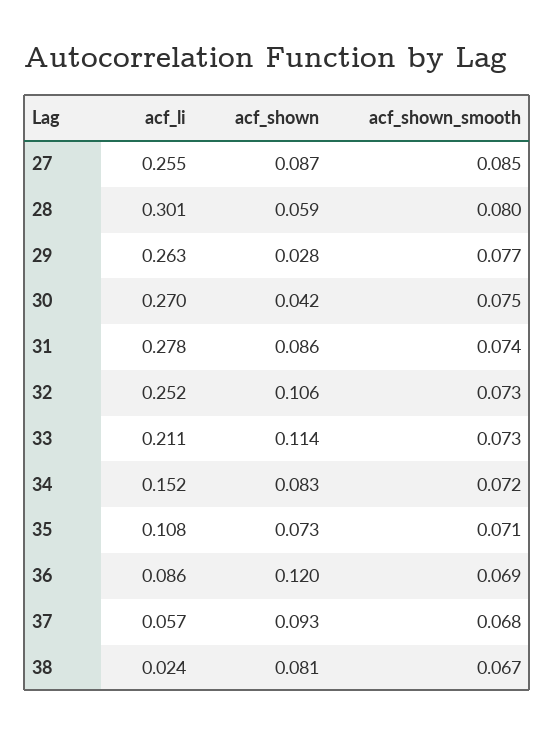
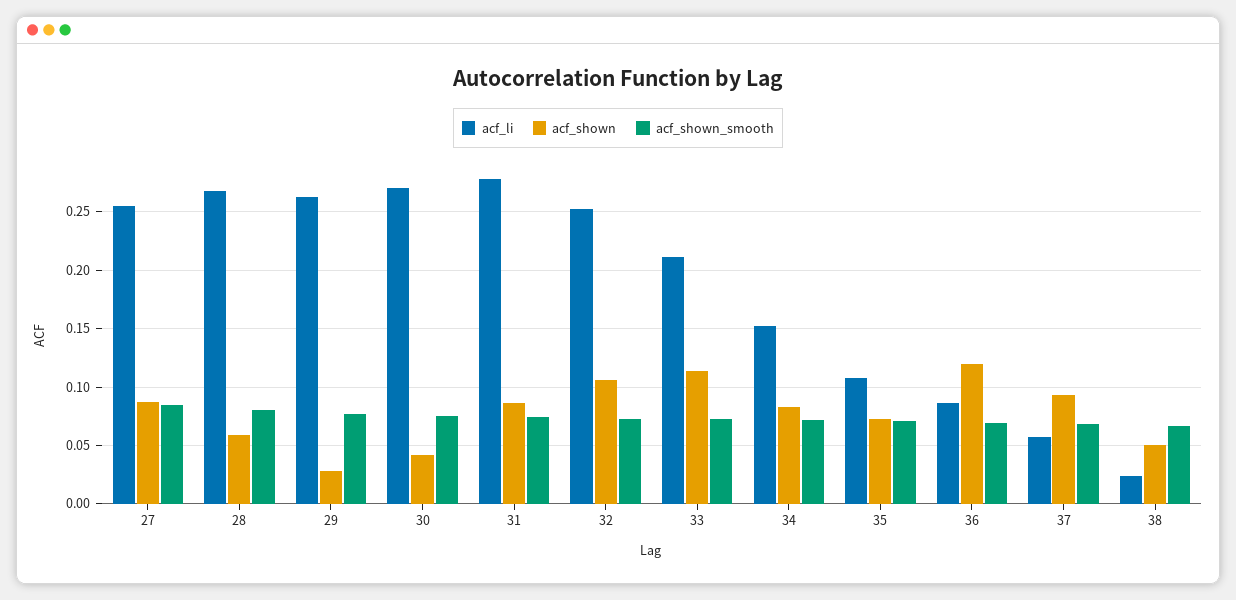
  {
    "acf_li": {
      "27": 0.255,
-     "28": 0.301,
+     "28": 0.27,
      "29": 0.263,
      "30": 0.27,
      "31": 0.278,
      "32": 0.252,
      "33": 0.211,
      "34": 0.152,
      "35": 0.108,
      "36": 0.086,
      "37": 0.057,
      "38": 0.024
    },
    "acf_shown": {
      "27": 0.087,
      "28": 0.059,
      "29": 0.028,
      "30": 0.042,
      "31": 0.086,
      "32": 0.106,
      "33": 0.114,
      "34": 0.083,
      "35": 0.073,
      "36": 0.12,
      "37": 0.093,
-     "38": 0.081
+     "38": 0.05
    },
    "acf_shown_smooth": {
      "27": 0.085,
      "28": 0.08,
      "29": 0.077,
      "30": 0.075,
      "31": 0.074,
      "32": 0.073,
      "33": 0.073,
      "34": 0.072,
      "35": 0.071,
      "36": 0.069,
      "37": 0.068,
      "38": 0.067
    }
  }

